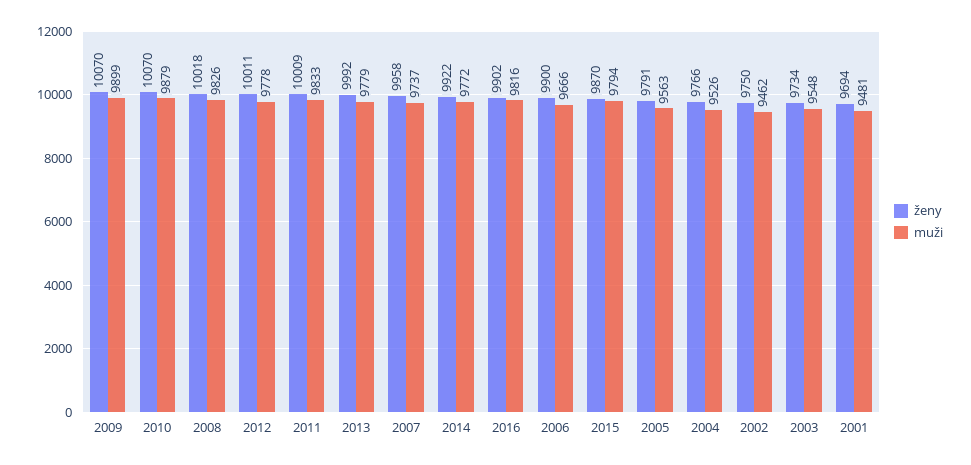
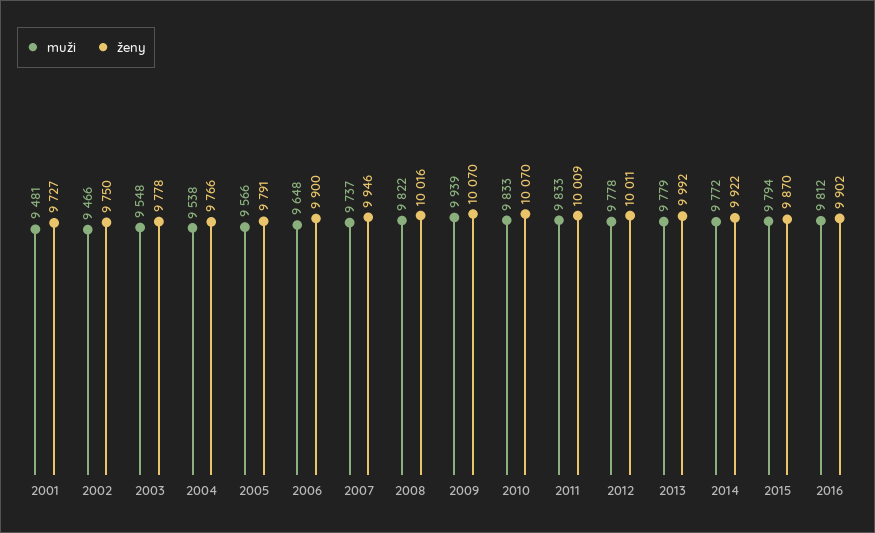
  {
    "ženy": {
      "2009": 10070,
      "2010": 10070,
-     "2008": 10018,
+     "2008": 10016,
      "2012": 10011,
      "2011": 10009,
      "2013": 9992,
-     "2007": 9958,
+     "2007": 9946,
      "2014": 9922,
      "2016": 9902,
      "2006": 9900,
      "2015": 9870,
      "2005": 9791,
      "2004": 9766,
      "2002": 9750,
-     "2003": 9734,
+     "2003": 9778,
-     "2001": 9694
+     "2001": 9727
    },
    "muži": {
-     "2009": 9899,
+     "2009": 9939,
-     "2010": 9879,
+     "2010": 9833,
-     "2008": 9826,
+     "2008": 9822,
      "2012": 9778,
      "2011": 9833,
      "2013": 9779,
      "2007": 9737,
      "2014": 9772,
-     "2016": 9816,
+     "2016": 9812,
-     "2006": 9666,
+     "2006": 9648,
      "2015": 9794,
-     "2005": 9563,
+     "2005": 9566,
-     "2004": 9526,
+     "2004": 9538,
-     "2002": 9462,
+     "2002": 9466,
      "2003": 9548,
      "2001": 9481
    }
  }

